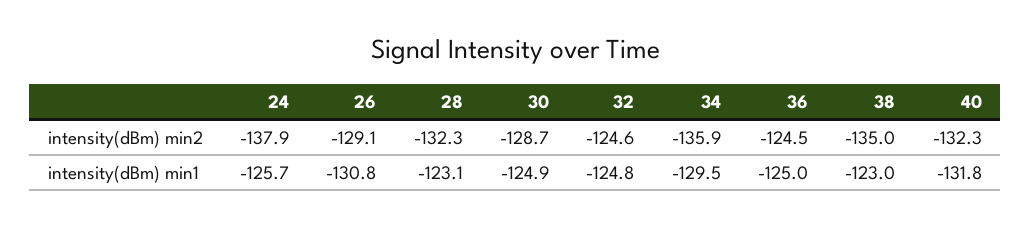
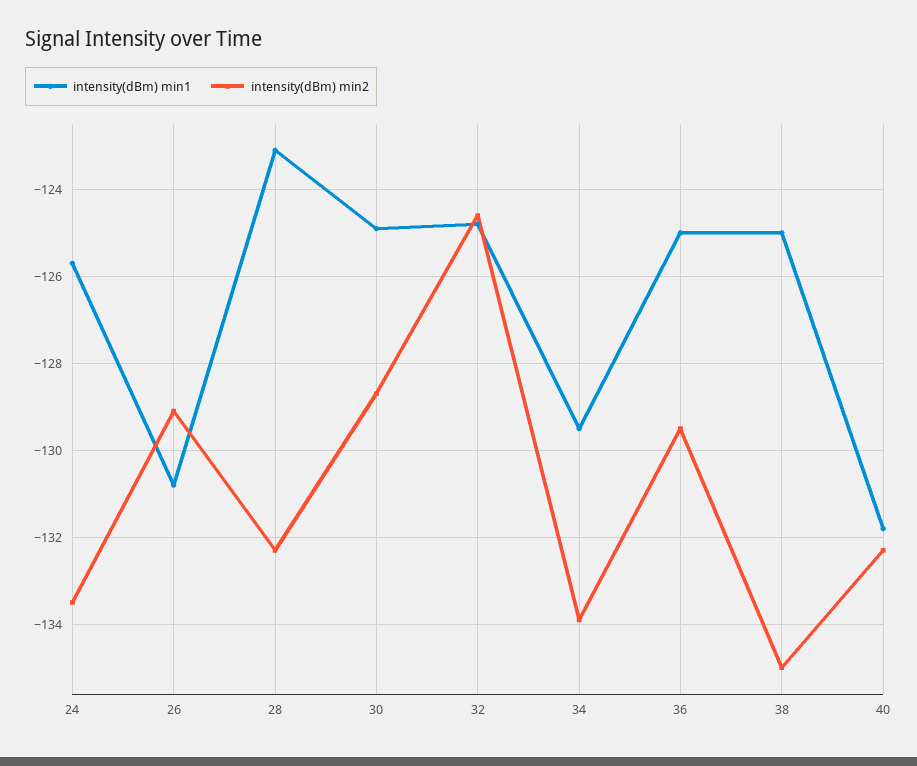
  {
    "intensity(dBm) min2": {
-     "24": -137.9,
+     "24": -133.5,
      "26": -129.1,
      "28": -132.3,
      "30": -128.7,
      "32": -124.6,
-     "34": -135.9,
+     "34": -134,
-     "36": -124.5,
+     "36": -129.5,
      "38": -135,
      "40": -132.3
    },
    "intensity(dBm) min1": {
      "24": -125.7,
      "26": -130.8,
      "28": -123.1,
      "30": -124.9,
      "32": -124.8,
      "34": -129.5,
      "36": -125,
-     "38": -123,
+     "38": -125,
      "40": -131.8
    }
  }

